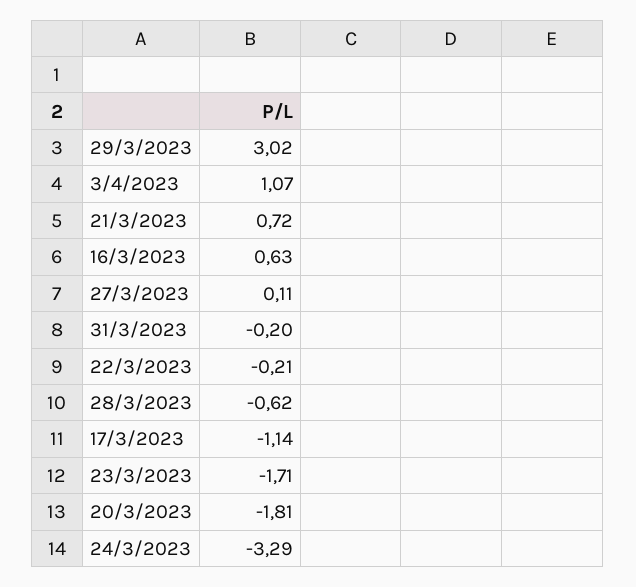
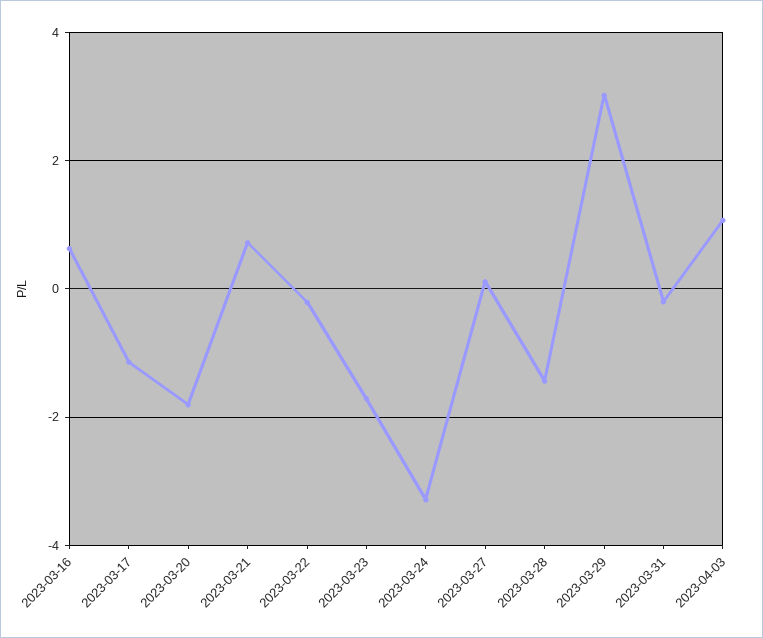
  {
    "29/3/2023": 3.02,
    "3/4/2023": 1.07,
    "21/3/2023": 0.72,
    "16/3/2023": 0.63,
    "27/3/2023": 0.11,
    "31/3/2023": -0.2,
    "22/3/2023": -0.21,
-   "28/3/2023": -0.62,
+   "28/3/2023": -1.4,
    "17/3/2023": -1.14,
    "23/3/2023": -1.71,
    "20/3/2023": -1.81,
    "24/3/2023": -3.29
  }

